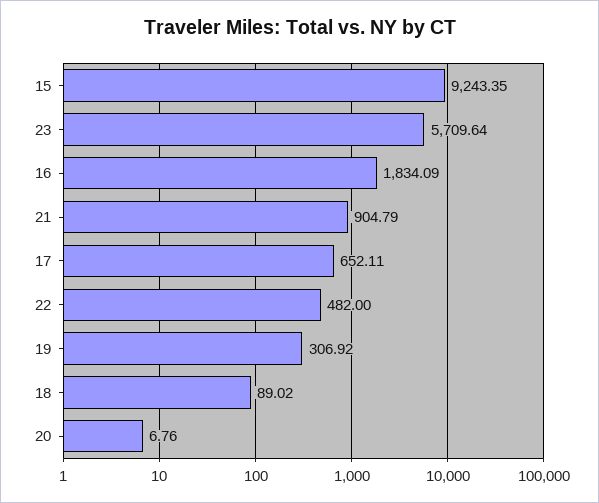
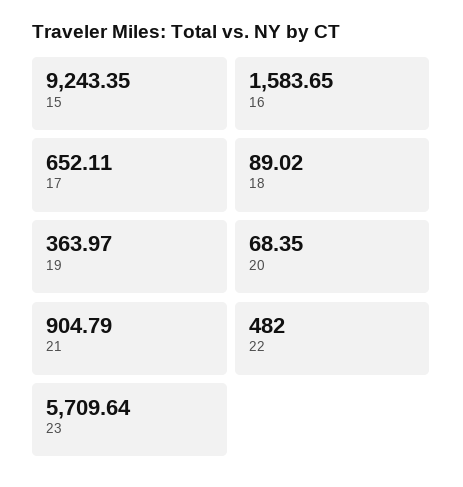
  {
    "15": 9243.35,
    "23": 5709.64,
-   "16": 1834.09,
+   "16": 1583.65,
    "21": 904.79,
    "17": 652.11,
    "22": 482,
-   "19": 306.92,
+   "19": 363.97,
    "18": 89.02,
-   "20": 6.76
+   "20": 68.35
  }

